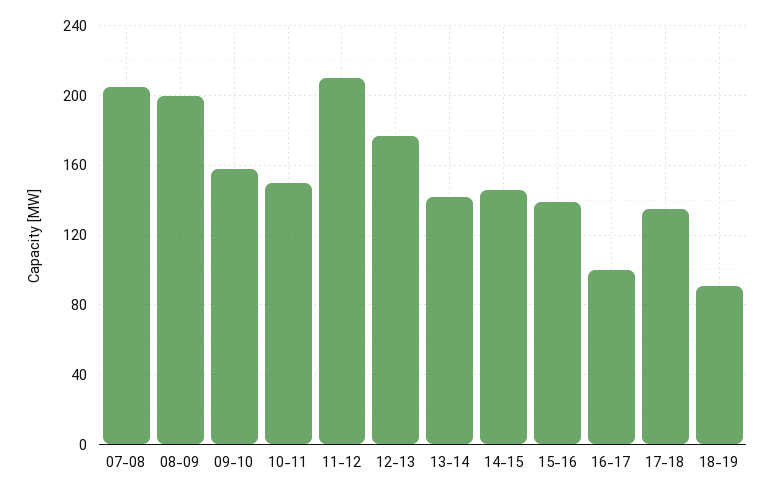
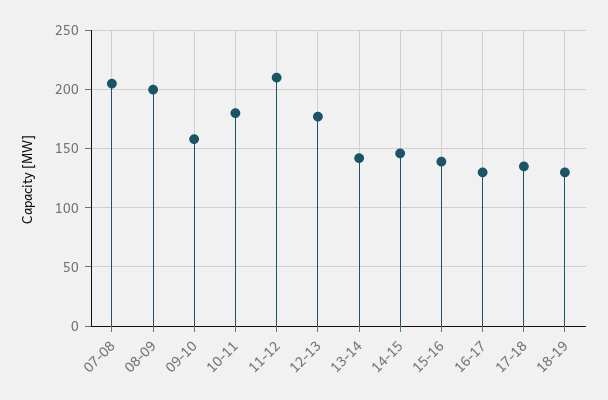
  {
    "07-08": 205,
    "08-09": 200,
    "09-10": 160,
-   "10-11": 150,
+   "10-11": 180,
    "11-12": 210,
    "12-13": 175,
    "13-14": 140,
    "14-15": 145,
    "15-16": 140,
-   "16-17": 100,
+   "16-17": 130,
    "17-18": 135,
-   "18-19": 90
+   "18-19": 130
  }

